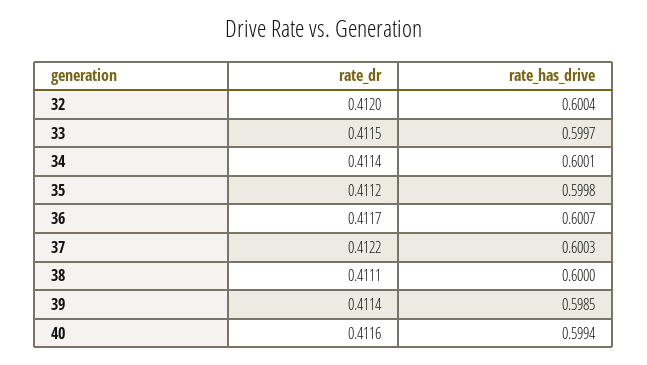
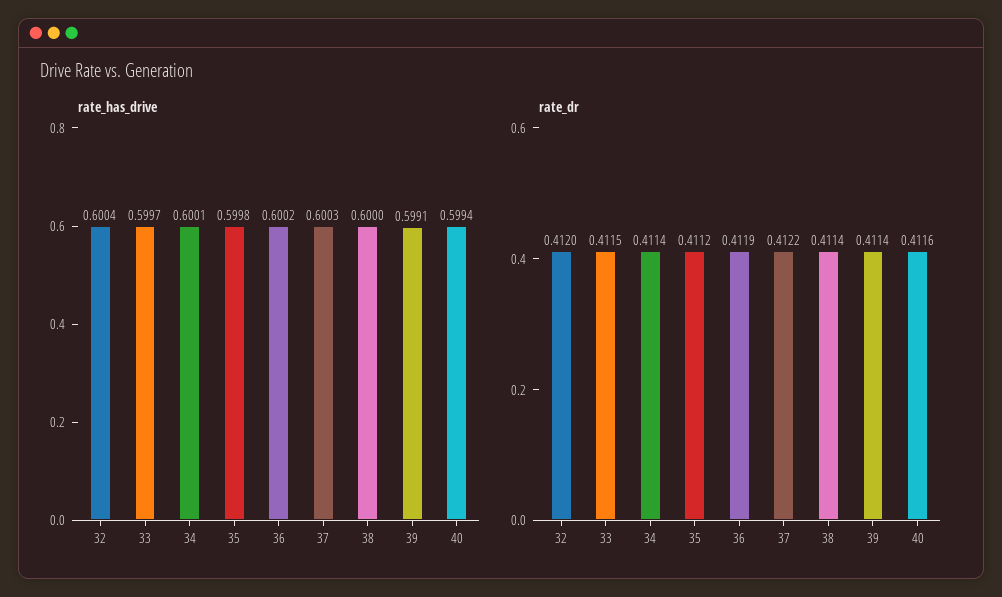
  {
    "rate_dr": {
      "32": 0.412,
      "33": 0.4115,
      "34": 0.4114,
      "35": 0.4112,
-     "36": 0.4117,
+     "36": 0.4119,
      "37": 0.4122,
-     "38": 0.4111,
+     "38": 0.4114,
      "39": 0.4114,
      "40": 0.4116
    },
    "rate_has_drive": {
      "32": 0.6004,
      "33": 0.5997,
      "34": 0.6001,
      "35": 0.5998,
-     "36": 0.6007,
+     "36": 0.6002,
      "37": 0.6003,
      "38": 0.6,
-     "39": 0.5985,
+     "39": 0.5991,
      "40": 0.5994
    }
  }

